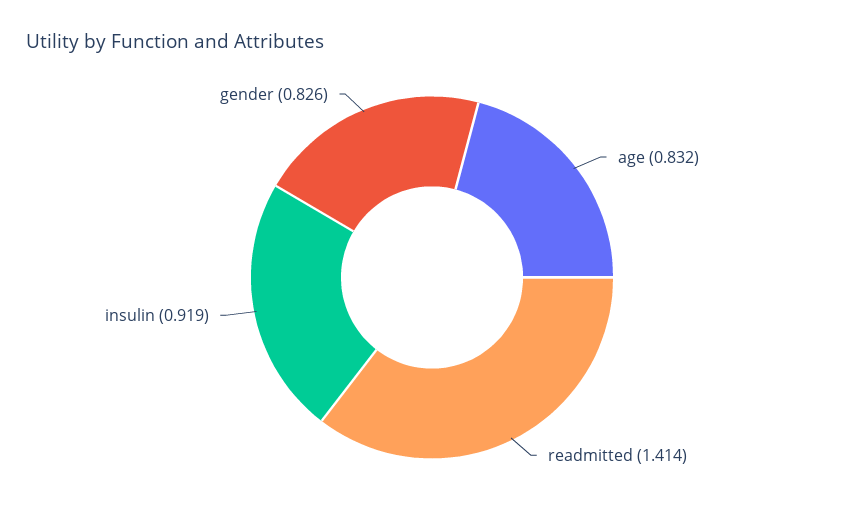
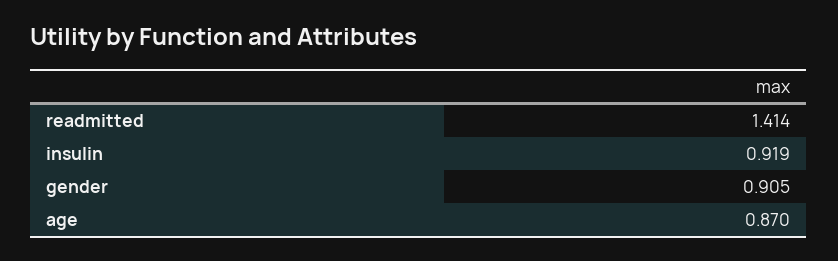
  {
-   "age": 0.832,
+   "age": 0.87,
    "readmitted": 1.414,
    "insulin": 0.919,
-   "gender": 0.826
+   "gender": 0.905
  }

